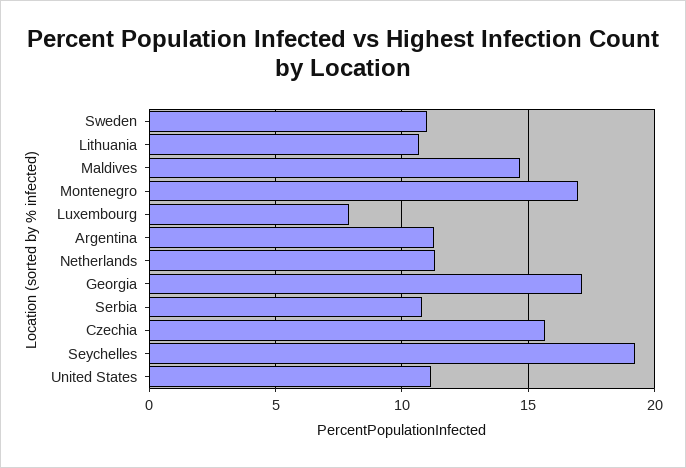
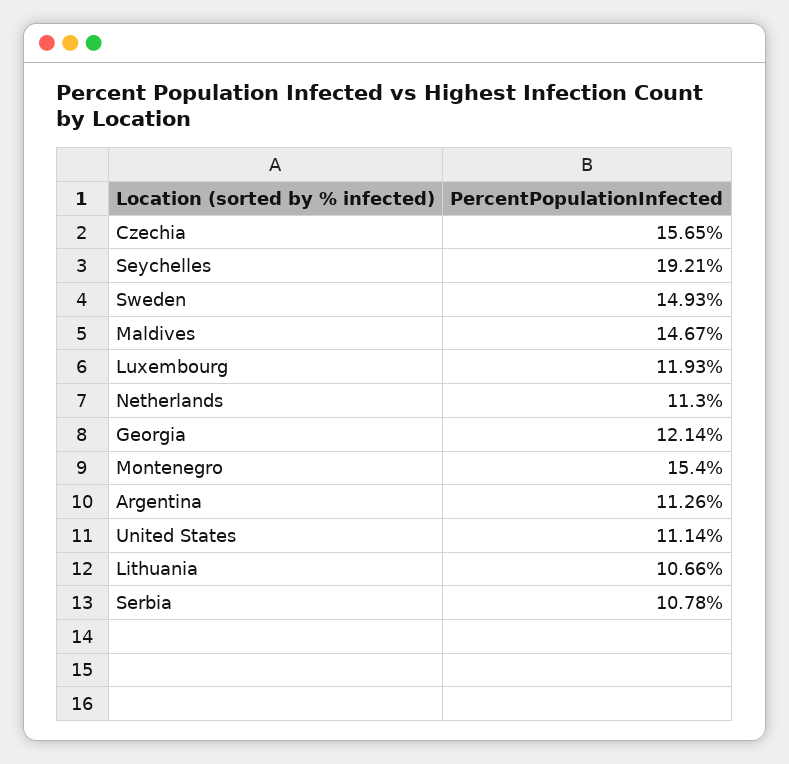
  {
-   "Sweden": 11,
+   "Sweden": 14.93,
    "Lithuania": 10.66,
    "Maldives": 14.67,
-   "Montenegro": 17,
+   "Montenegro": 15.4,
-   "Luxembourg": 8,
+   "Luxembourg": 11.93,
    "Argentina": 11.26,
    "Netherlands": 11.3,
-   "Georgia": 17,
+   "Georgia": 12.14,
    "Serbia": 10.78,
    "Czechia": 15.65,
    "Seychelles": 19.21,
    "United States": 11.14
  }

